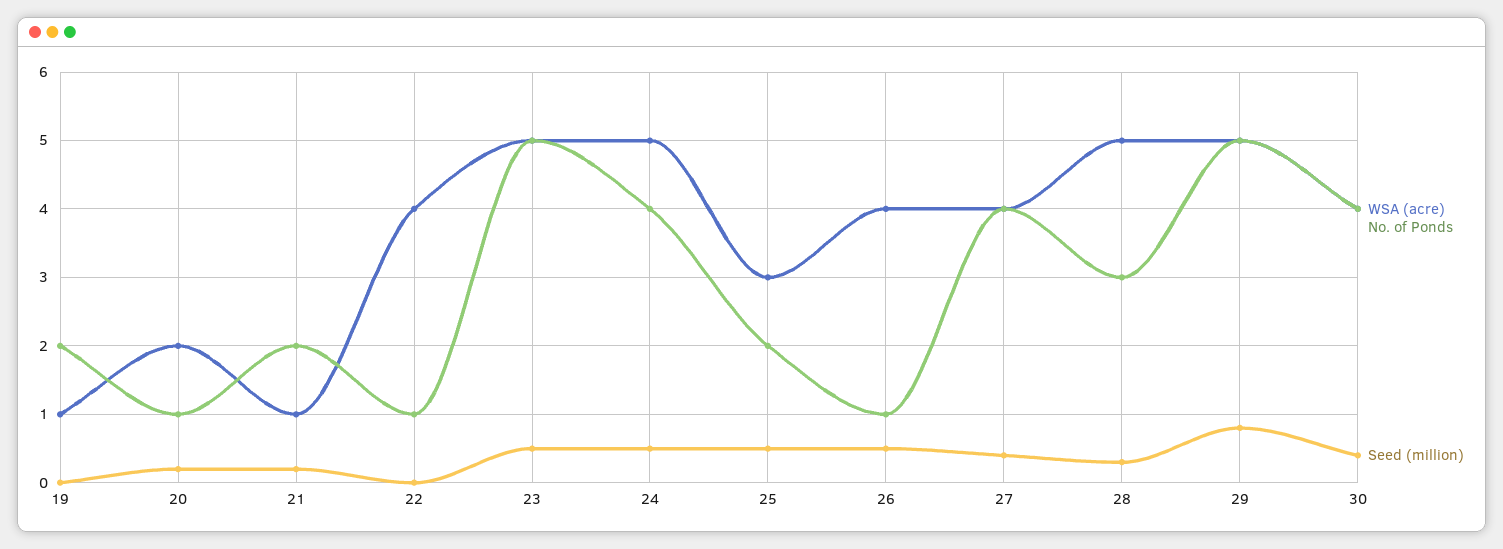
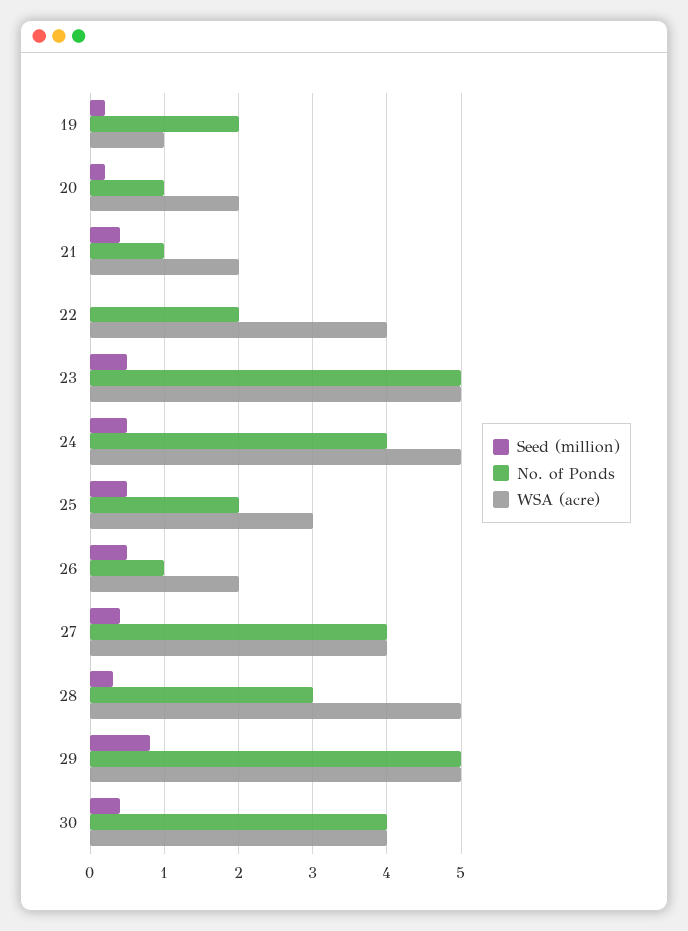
  {
    "WSA (acre)": {
      "19": 1,
      "20": 2,
-     "21": 1,
+     "21": 2,
      "22": 4,
      "23": 5,
      "24": 5,
      "25": 3,
-     "26": 4,
+     "26": 2,
      "27": 4,
      "28": 5,
      "29": 5,
      "30": 4
    },
    "No. of Ponds": {
      "19": 2,
      "20": 1,
-     "21": 2,
+     "21": 1,
-     "22": 1,
+     "22": 2,
      "23": 5,
      "24": 4,
      "25": 2,
      "26": 1,
      "27": 4,
      "28": 3,
      "29": 5,
      "30": 4
    },
    "Seed (million)": {
-     "19": 0,
+     "19": 0.2,
      "20": 0.2,
-     "21": 0.2,
+     "21": 0.4,
      "22": 0,
      "23": 0.5,
      "24": 0.5,
      "25": 0.5,
      "26": 0.5,
      "27": 0.4,
      "28": 0.3,
      "29": 0.8,
      "30": 0.4
    }
  }

